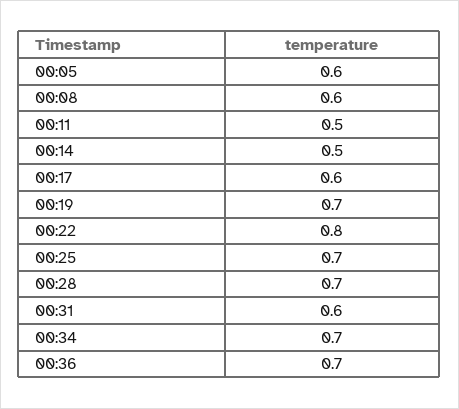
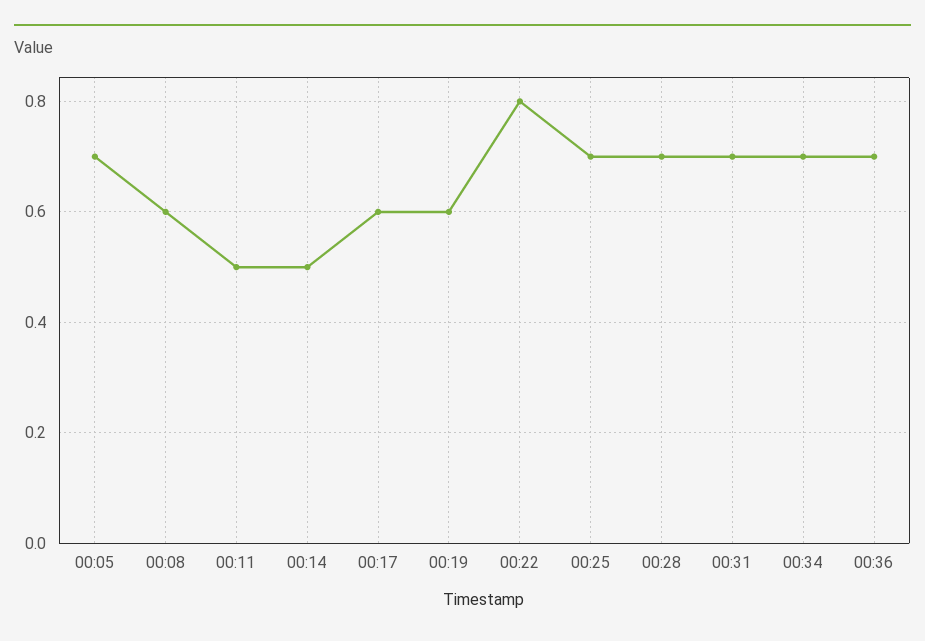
  {
-   "00:05": 0.6,
+   "00:05": 0.7,
    "00:08": 0.6,
    "00:11": 0.5,
    "00:14": 0.5,
    "00:17": 0.6,
-   "00:19": 0.7,
+   "00:19": 0.6,
    "00:22": 0.8,
    "00:25": 0.7,
    "00:28": 0.7,
-   "00:31": 0.6,
+   "00:31": 0.7,
    "00:34": 0.7,
    "00:36": 0.7
  }

